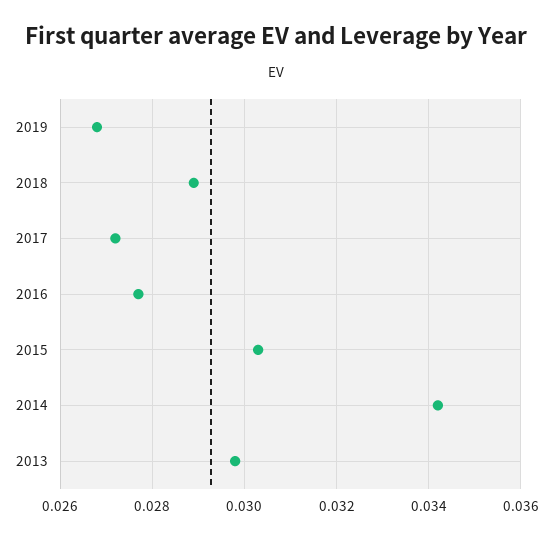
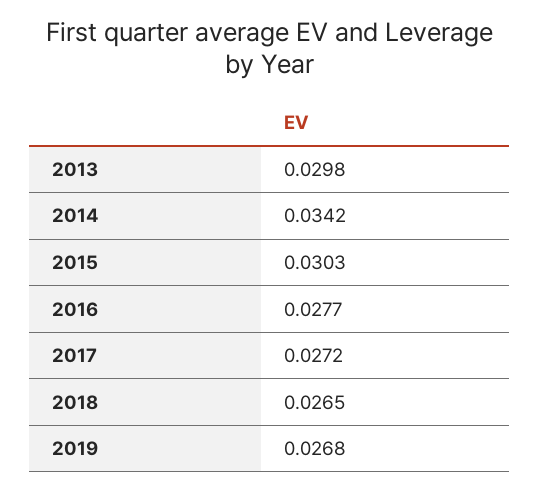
  {
    "2019": 0.0268,
-   "2018": 0.029,
+   "2018": 0.0265,
    "2017": 0.0272,
    "2016": 0.0277,
    "2015": 0.0303,
    "2014": 0.0342,
    "2013": 0.0298
  }

